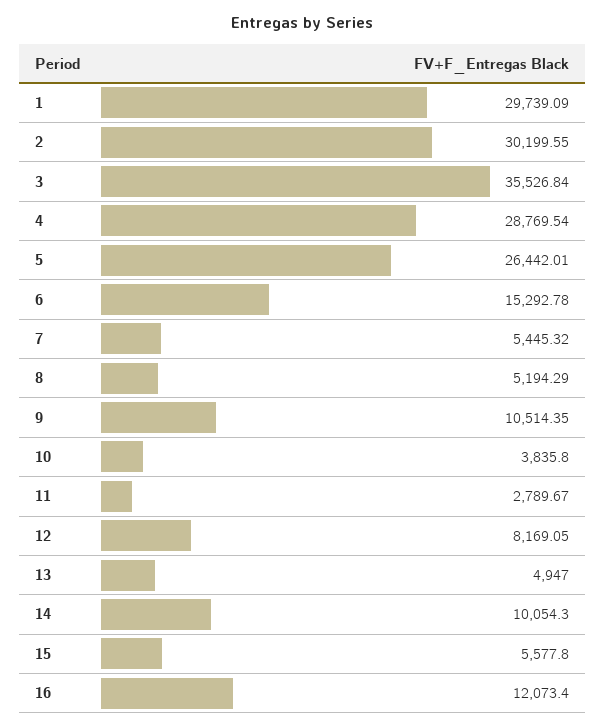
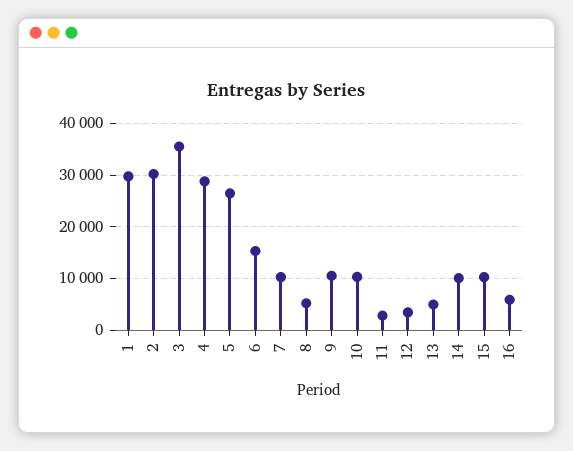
  {
    "1": 29739.09,
    "2": 30199.55,
    "3": 35526.84,
    "4": 28769.54,
    "5": 26442.01,
    "6": 15292.78,
-   "7": 5445.32,
+   "7": 10000,
    "8": 5194.29,
    "9": 10514.35,
-   "10": 3835.8,
+   "10": 10000,
    "11": 2789.67,
-   "12": 8169.05,
+   "12": 4000,
    "13": 4947,
    "14": 10054.3,
-   "15": 5577.8,
+   "15": 10000,
-   "16": 12073.4
+   "16": 6000
  }

